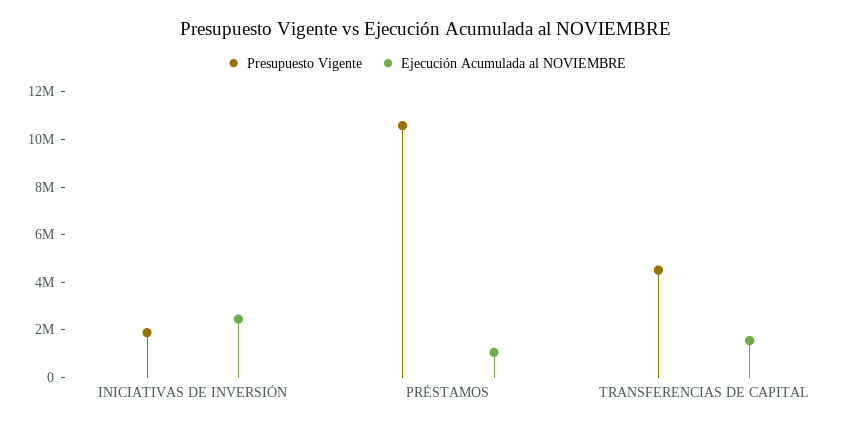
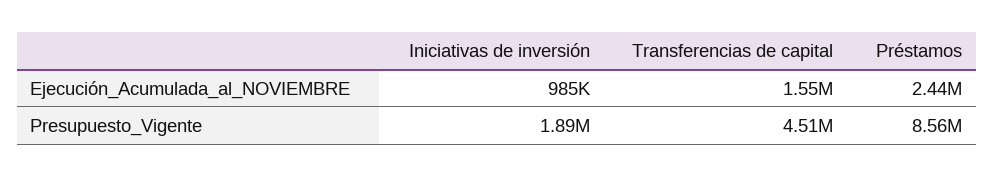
  {
    "Presupuesto Vigente": {
      "INICIATIVAS DE INVERSIÓN": 1890000,
-     "PRÉSTAMOS": 10500000,
+     "PRÉSTAMOS": 8560000,
      "TRANSFERENCIAS DE CAPITAL": 4510000
    },
    "Ejecución Acumulada al NOVIEMBRE": {
-     "INICIATIVAS DE INVERSIÓN": 2500000,
+     "INICIATIVAS DE INVERSIÓN": 985000,
-     "PRÉSTAMOS": 1000000,
+     "PRÉSTAMOS": 2440000,
      "TRANSFERENCIAS DE CAPITAL": 1550000
    }
  }

